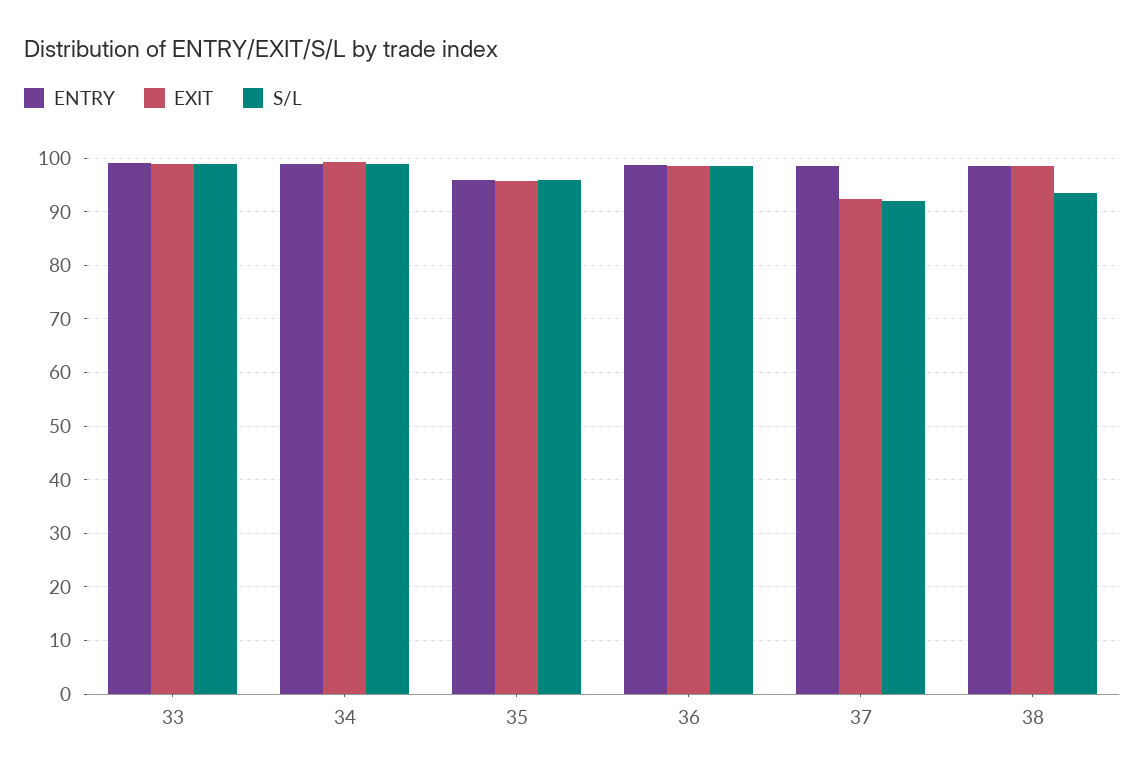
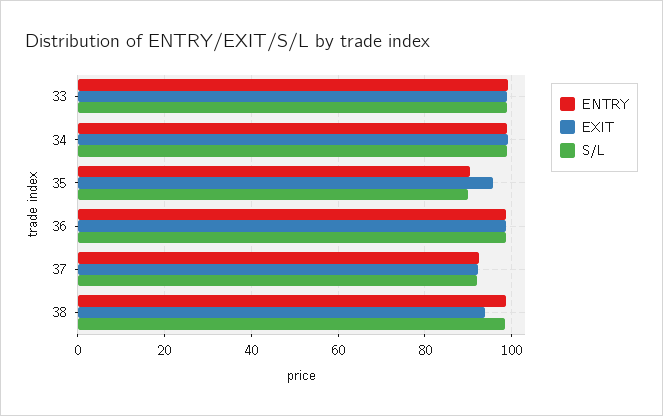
  {
    "ENTRY": {
      "33": 100,
      "34": 100,
-     "35": 96,
+     "35": 90,
      "36": 98,
-     "37": 98,
+     "37": 92,
      "38": 98
    },
    "EXIT": {
      "33": 100,
      "34": 100,
      "35": 96,
      "36": 98,
      "37": 92,
-     "38": 98
+     "38": 94
    },
    "S/L": {
      "33": 100,
      "34": 98,
-     "35": 96,
+     "35": 90,
      "36": 98,
      "37": 92,
-     "38": 94
+     "38": 98
    }
  }

